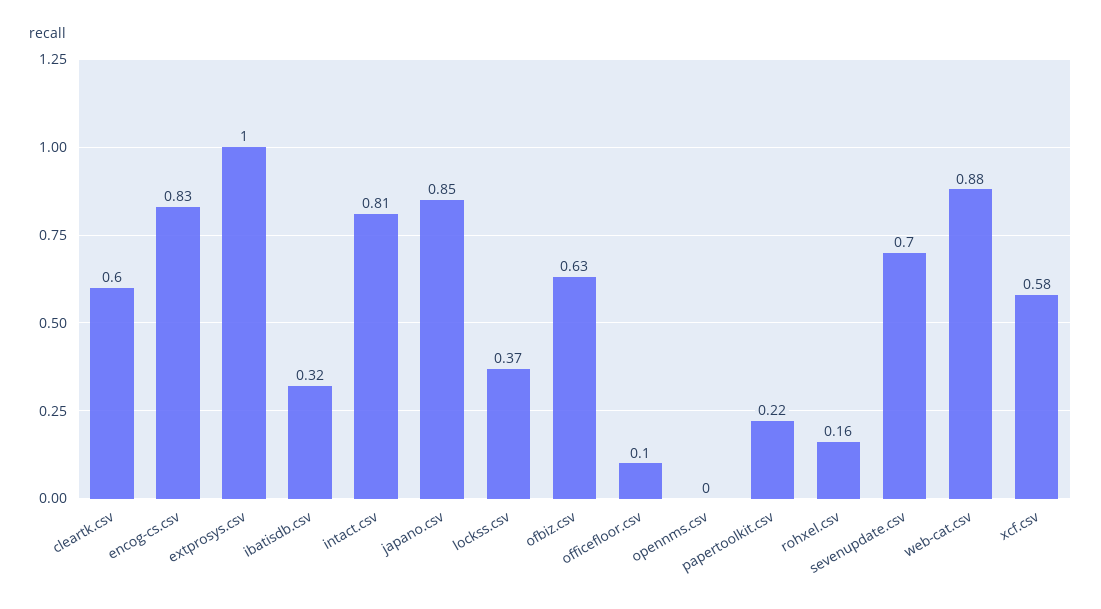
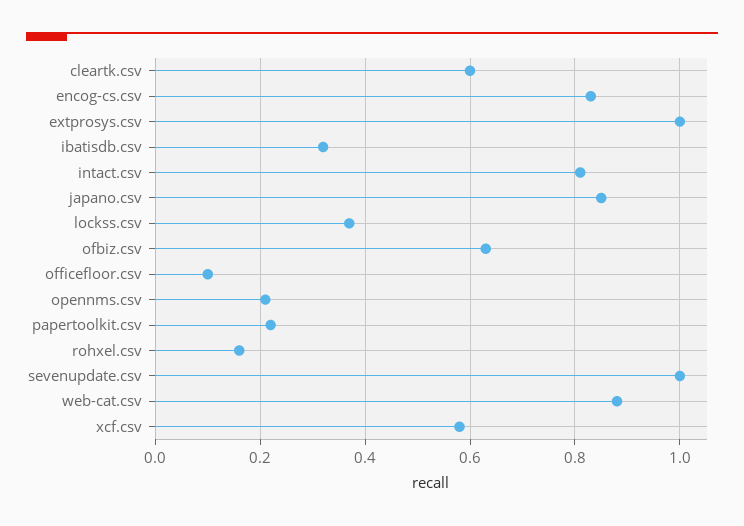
  {
    "cleartk.csv": 0.6,
    "encog-cs.csv": 0.83,
    "extprosys.csv": 1,
    "ibatisdb.csv": 0.32,
    "intact.csv": 0.81,
    "japano.csv": 0.85,
    "lockss.csv": 0.37,
    "ofbiz.csv": 0.63,
    "officefloor.csv": 0.1,
-   "opennms.csv": 0,
+   "opennms.csv": 0.2,
    "papertoolkit.csv": 0.22,
    "rohxel.csv": 0.16,
-   "sevenupdate.csv": 0.7,
+   "sevenupdate.csv": 1,
    "web-cat.csv": 0.88,
    "xcf.csv": 0.58
  }

